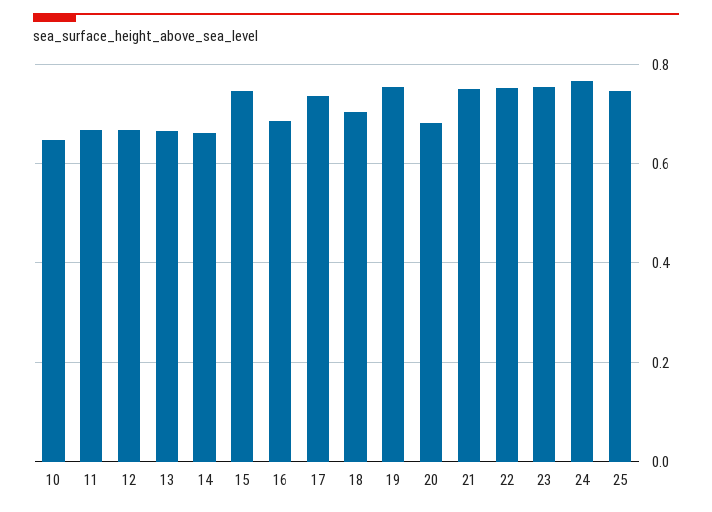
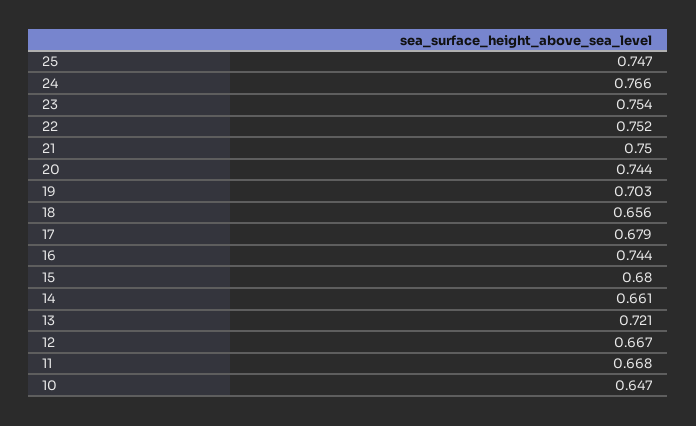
  {
    "10": 0.647,
    "11": 0.668,
    "12": 0.667,
-   "13": 0.66,
+   "13": 0.721,
    "14": 0.661,
-   "15": 0.74,
+   "15": 0.68,
-   "16": 0.68,
+   "16": 0.744,
-   "17": 0.74,
+   "17": 0.679,
-   "18": 0.7,
+   "18": 0.656,
-   "19": 0.76,
+   "19": 0.703,
-   "20": 0.68,
+   "20": 0.744,
    "21": 0.75,
    "22": 0.752,
    "23": 0.754,
    "24": 0.766,
    "25": 0.747
  }

